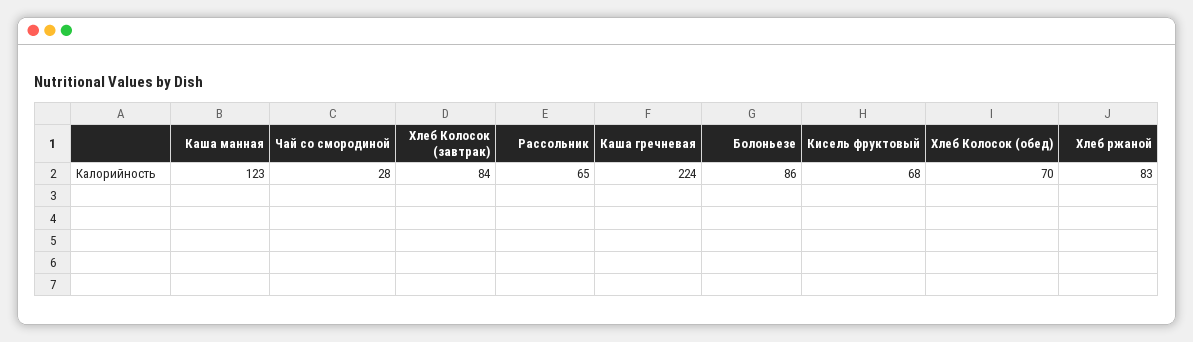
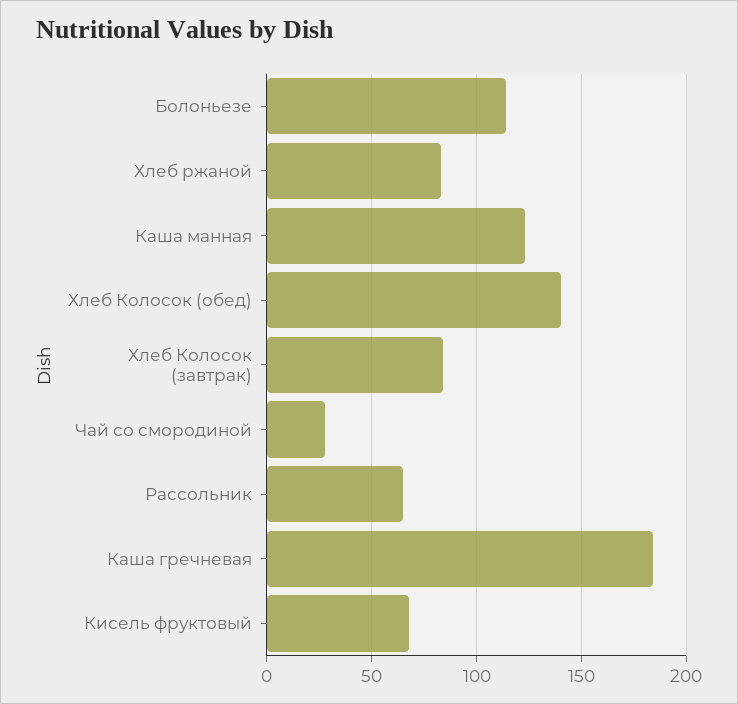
  {
    "Каша манная": 123,
    "Чай со смородиной": 28,
    "Хлеб Колосок (завтрак)": 84,
    "Рассольник": 65,
-   "Каша гречневая": 224,
+   "Каша гречневая": 185,
-   "Болоньезе": 86,
+   "Болоньезе": 115,
    "Кисель фруктовый": 68,
-   "Хлеб Колосок (обед)": 70,
+   "Хлеб Колосок (обед)": 140,
    "Хлеб ржаной": 83
  }

